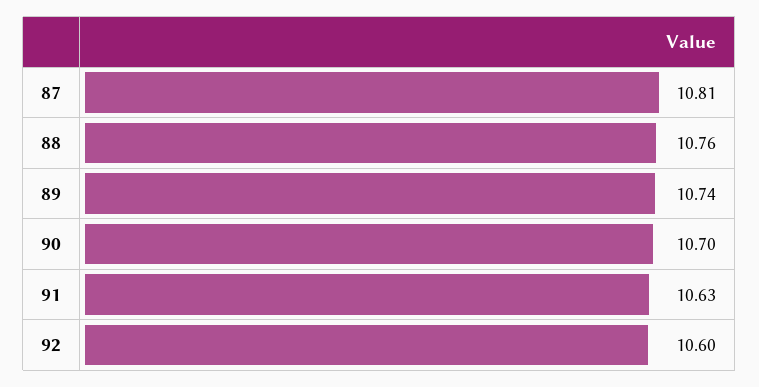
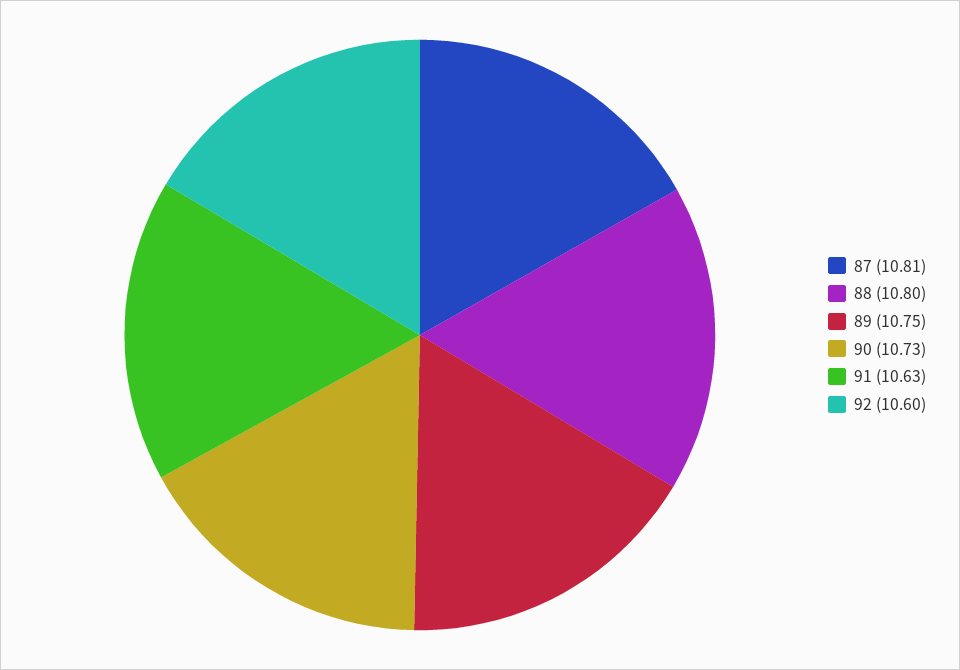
  {
    "87": 10.81,
-   "88": 10.76,
+   "88": 10.8,
-   "89": 10.74,
+   "89": 10.75,
-   "90": 10.7,
+   "90": 10.73,
    "91": 10.63,
    "92": 10.6
  }

